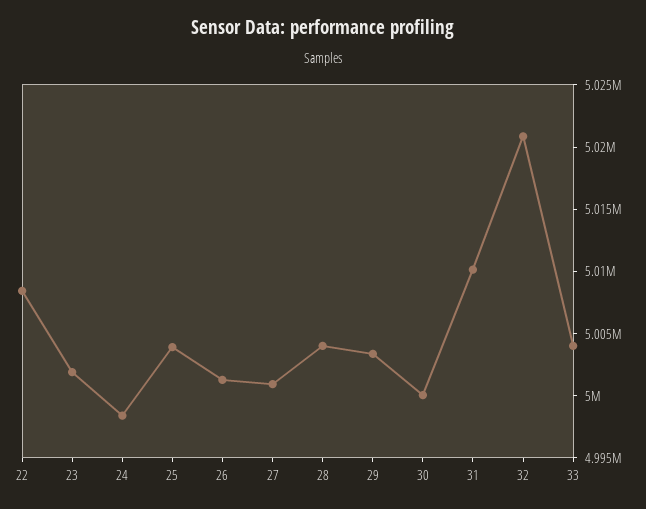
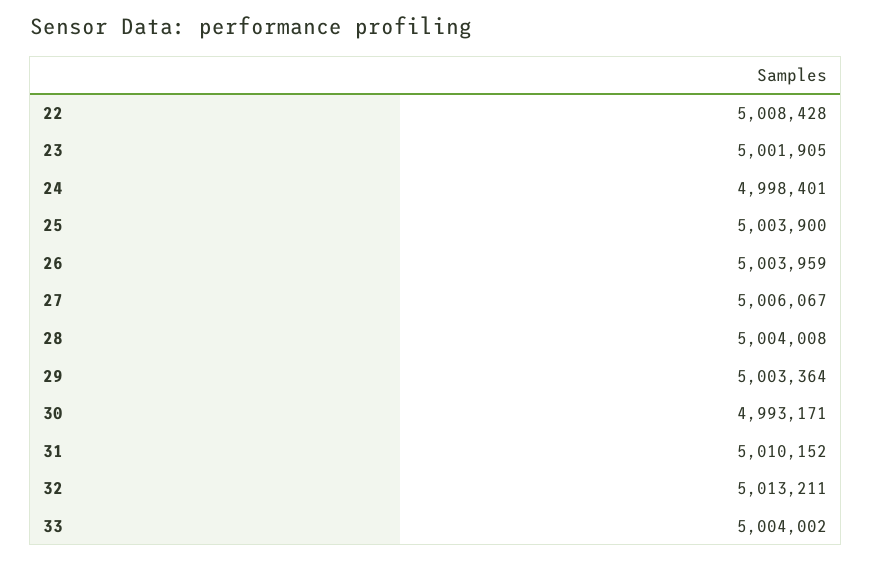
  {
    "22": 5008428,
    "23": 5001905,
    "24": 4998401,
    "25": 5003900,
-   "26": 5001000,
+   "26": 5003959,
-   "27": 5001000,
+   "27": 5006067,
    "28": 5004008,
    "29": 5003364,
-   "30": 5000000,
+   "30": 4993171,
    "31": 5010152,
-   "32": 5021000,
+   "32": 5013211,
    "33": 5004002
  }

